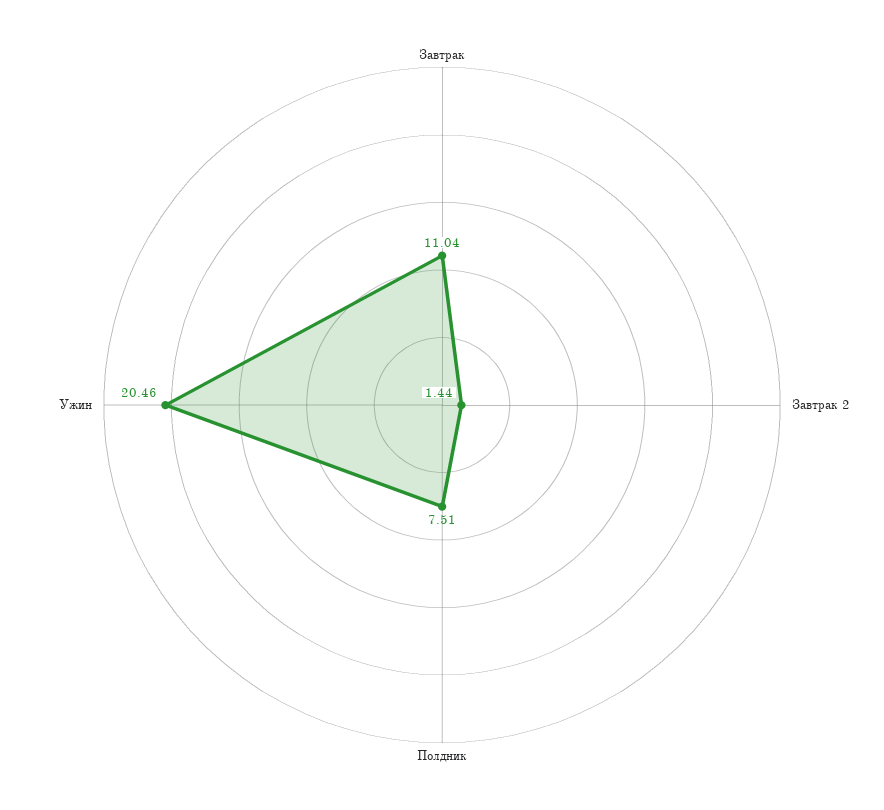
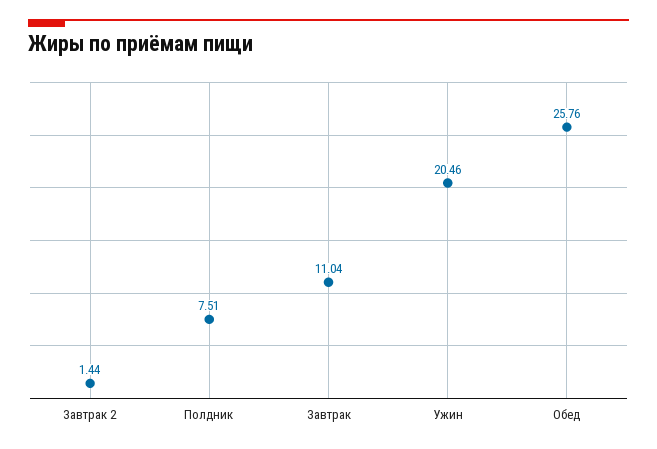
  {
    "Завтрак": 11.04,
    "Завтрак 2": 1.44,
    "Полдник": 7.51,
-   "Ужин": 20.46
+   "Ужин": 20.46,
+   "Обед": 25.76
  }

